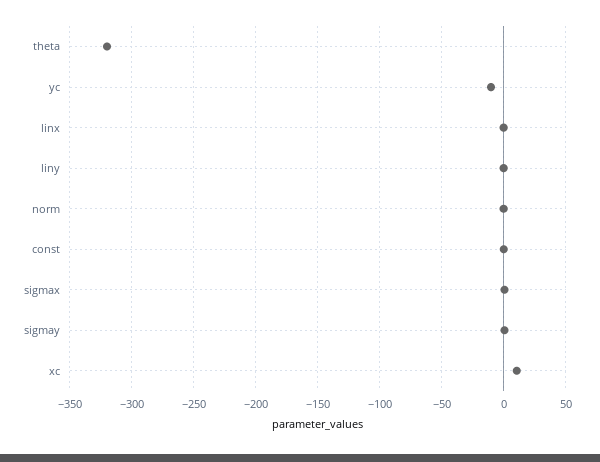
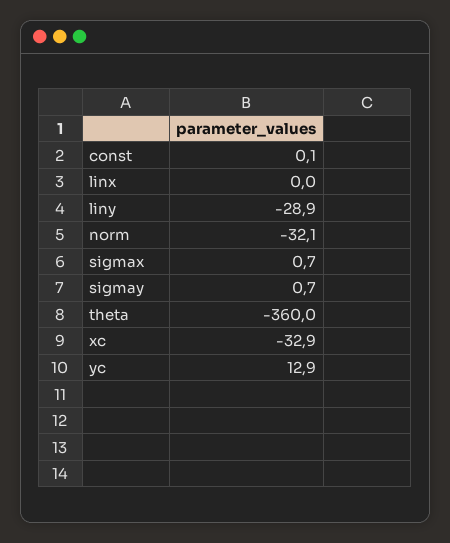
  {
-   "theta": -320,
+   "theta": -360,
-   "yc": -10,
+   "yc": 12.9,
    "linx": 0,
-   "liny": 0,
+   "liny": -28.9,
-   "norm": 0,
+   "norm": -32.1,
    "const": 0.1,
    "sigmax": 0.7,
    "sigmay": 0.7,
-   "xc": 10
+   "xc": -32.9
  }

